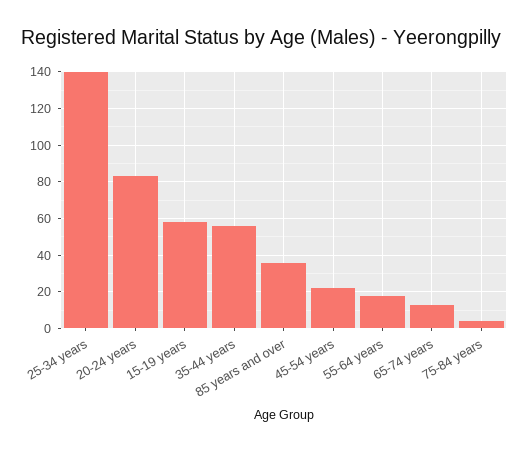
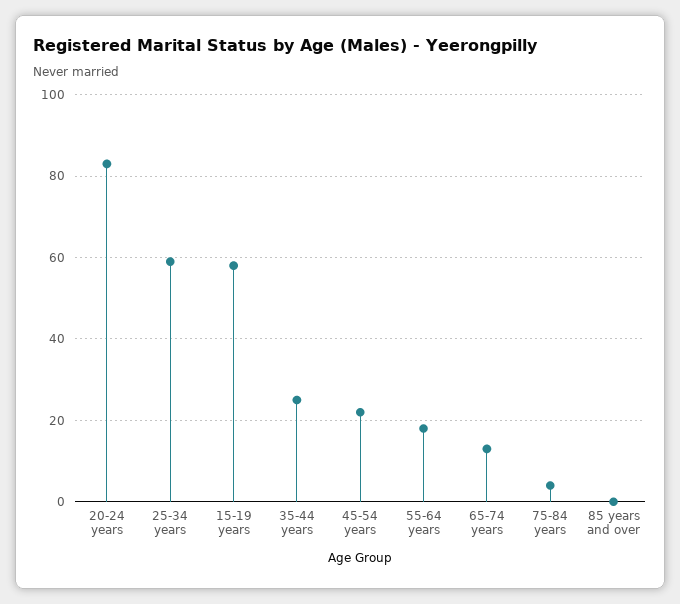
  {
-   "25-34 years": 140,
+   "25-34 years": 60,
    "20-24 years": 85,
    "15-19 years": 60,
-   "35-44 years": 55,
+   "35-44 years": 25,
-   "85 years and over": 35,
+   "85 years and over": 0,
    "45-54 years": 20,
    "55-64 years": 20,
    "65-74 years": 15,
    "75-84 years": 5
  }

